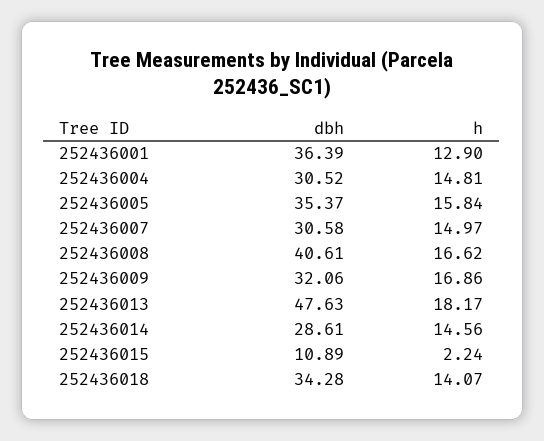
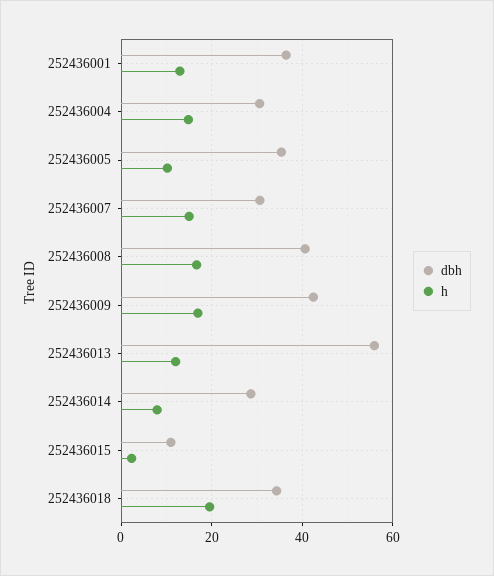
  {
    "dbh": {
      "252436001": 36.39,
      "252436004": 30.52,
      "252436005": 35.37,
      "252436007": 30.58,
      "252436008": 40.61,
-     "252436009": 32.06,
+     "252436009": 42,
-     "252436013": 47.63,
+     "252436013": 56,
      "252436014": 28.61,
      "252436015": 10.89,
      "252436018": 34.28
    },
    "h": {
      "252436001": 12.9,
      "252436004": 14.81,
-     "252436005": 15.84,
+     "252436005": 10,
      "252436007": 14.97,
      "252436008": 16.62,
      "252436009": 16.86,
-     "252436013": 18.17,
+     "252436013": 12,
-     "252436014": 14.56,
+     "252436014": 8,
      "252436015": 2.24,
-     "252436018": 14.07
+     "252436018": 20
    }
  }

